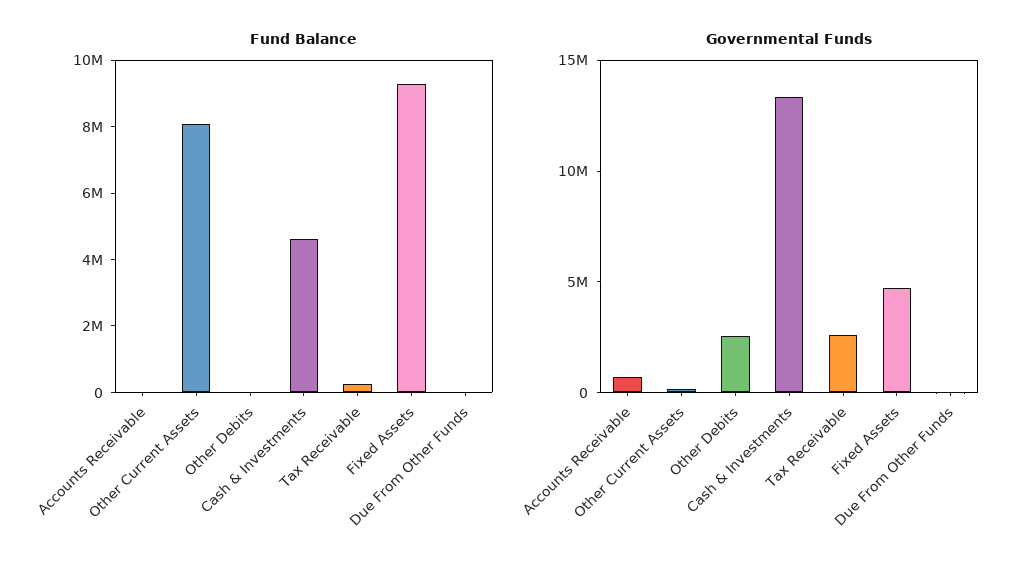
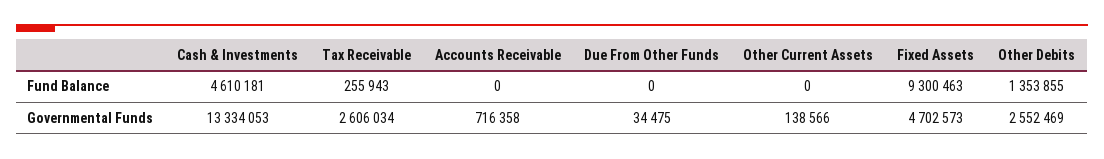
  {
    "Fund Balance": {
      "Accounts Receivable": 0,
-     "Other Current Assets": 8000000,
+     "Other Current Assets": 0,
-     "Other Debits": 0,
+     "Other Debits": 1353855,
      "Cash & Investments": 4610181,
      "Tax Receivable": 255943,
      "Fixed Assets": 9300463,
      "Due From Other Funds": 0
    },
    "Governmental Funds": {
      "Accounts Receivable": 716358,
      "Other Current Assets": 138566,
      "Other Debits": 2552469,
      "Cash & Investments": 13334053,
      "Tax Receivable": 2606034,
      "Fixed Assets": 4702573,
      "Due From Other Funds": 34475
    }
  }

